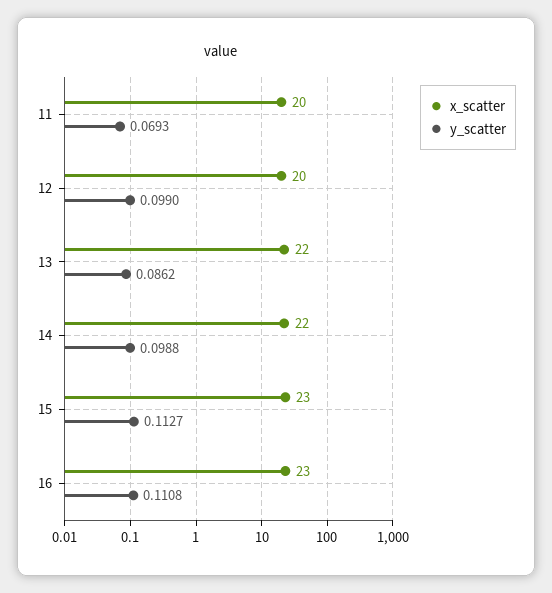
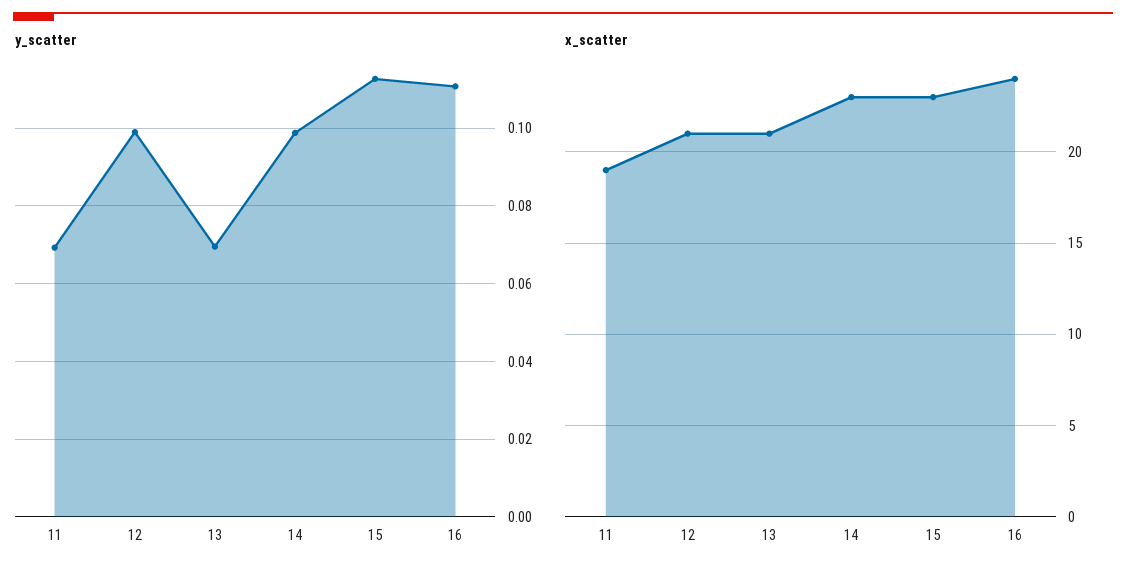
  {
    "x_scatter": {
-     "11": 20,
+     "11": 19,
-     "12": 20,
+     "12": 21,
-     "13": 22,
+     "13": 21,
-     "14": 22,
+     "14": 23,
      "15": 23,
-     "16": 23
+     "16": 24
    },
    "y_scatter": {
      "11": 0.0693,
      "12": 0.099,
-     "13": 0.0862,
+     "13": 0.07,
      "14": 0.0988,
      "15": 0.1127,
      "16": 0.1108
    }
  }

